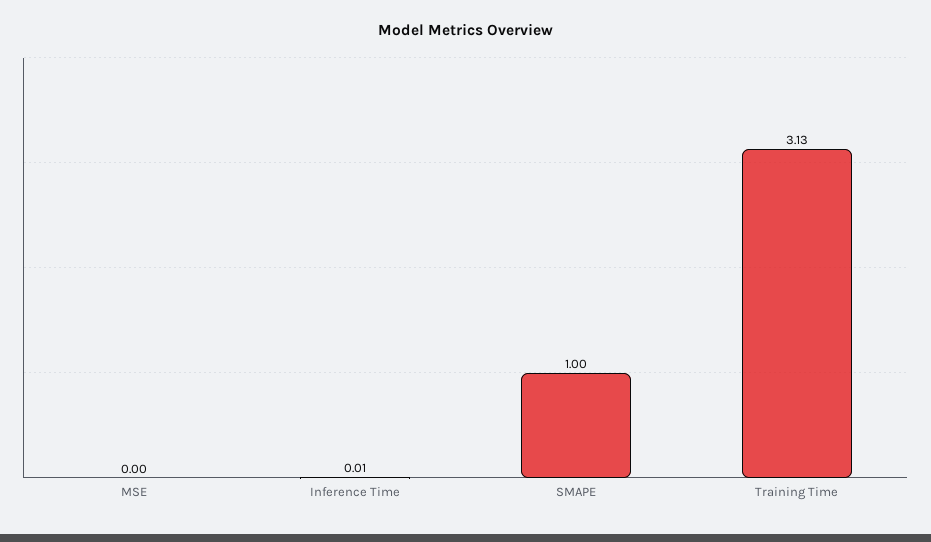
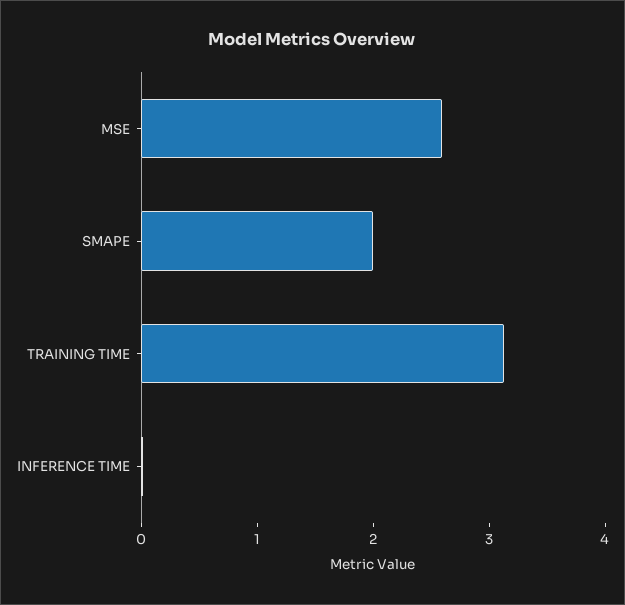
  {
-   "MSE": 0,
+   "MSE": 2.6,
    "Inference Time": 0.01,
-   "SMAPE": 1,
+   "SMAPE": 2,
    "Training Time": 3.13
  }

